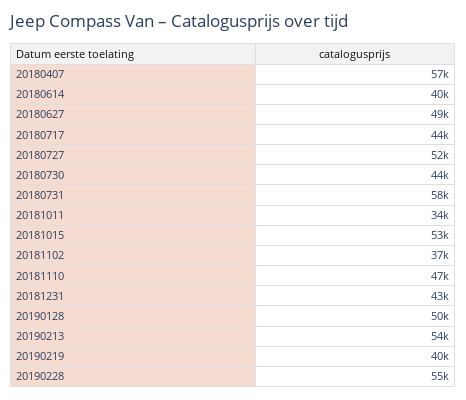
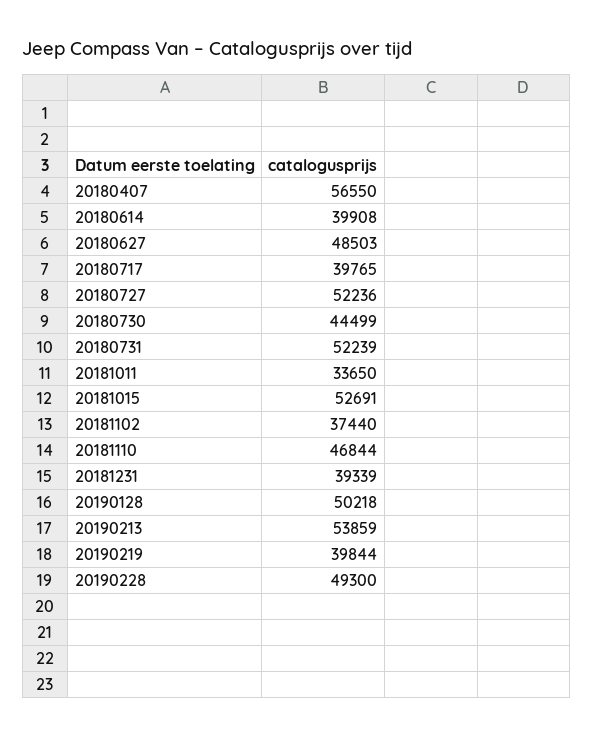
  {
    "20180407": 56550,
    "20180614": 39908,
    "20180627": 48503,
-   "20180717": 44000,
+   "20180717": 39765,
    "20180727": 52236,
    "20180730": 44499,
-   "20180731": 58000,
+   "20180731": 52239,
    "20181011": 33650,
    "20181015": 52691,
    "20181102": 37440,
    "20181110": 46844,
-   "20181231": 43000,
+   "20181231": 39339,
    "20190128": 50218,
    "20190213": 53859,
    "20190219": 39844,
-   "20190228": 55000
+   "20190228": 49300
  }

